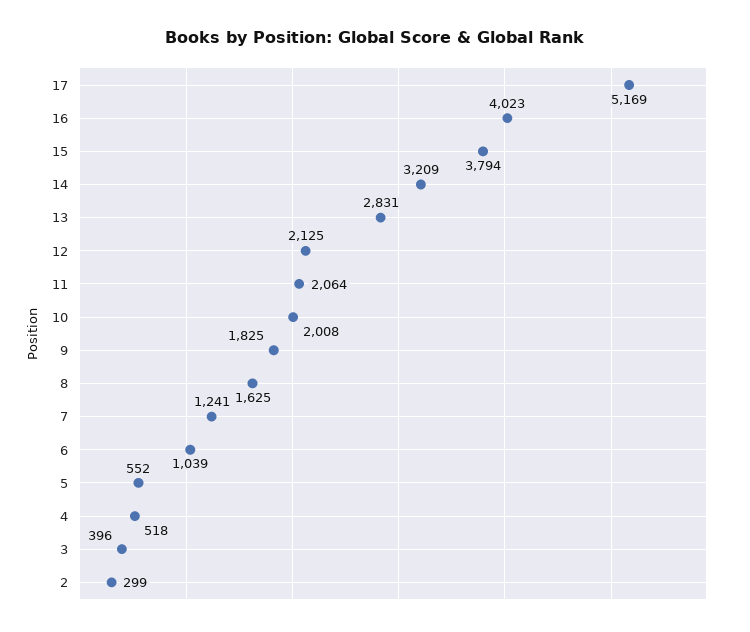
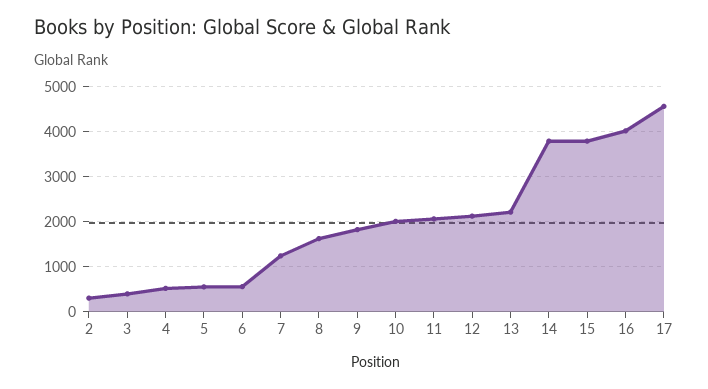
  {
-   "17": 5169,
+   "17": 4600,
    "16": 4023,
    "15": 3794,
-   "14": 3209,
+   "14": 3800,
-   "13": 2831,
+   "13": 2200,
    "12": 2125,
    "11": 2064,
    "10": 2008,
    "9": 1825,
    "8": 1625,
    "7": 1241,
-   "6": 1039,
+   "6": 600,
    "5": 552,
    "4": 518,
    "3": 396,
    "2": 299
  }

